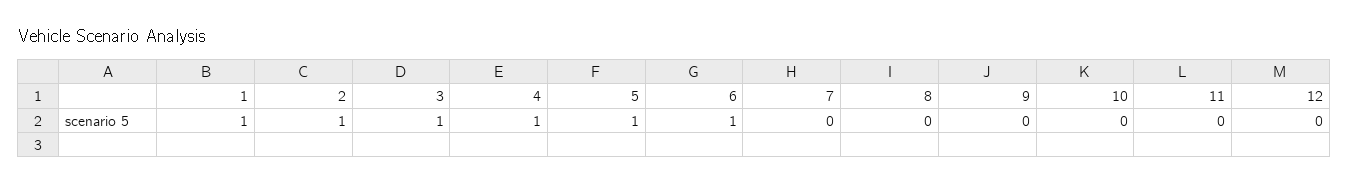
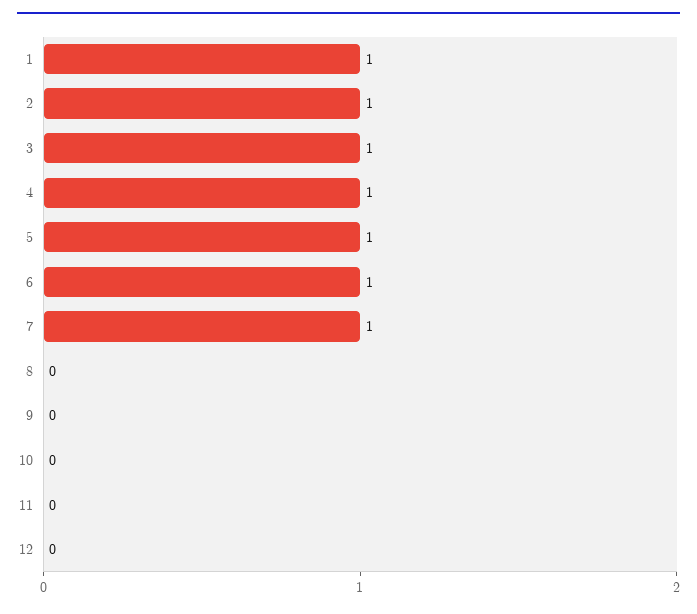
  {
    "1": 1,
    "2": 1,
    "3": 1,
    "4": 1,
    "5": 1,
    "6": 1,
-   "7": 0,
+   "7": 1,
    "8": 0,
    "9": 0,
    "10": 0,
    "11": 0,
    "12": 0
  }

